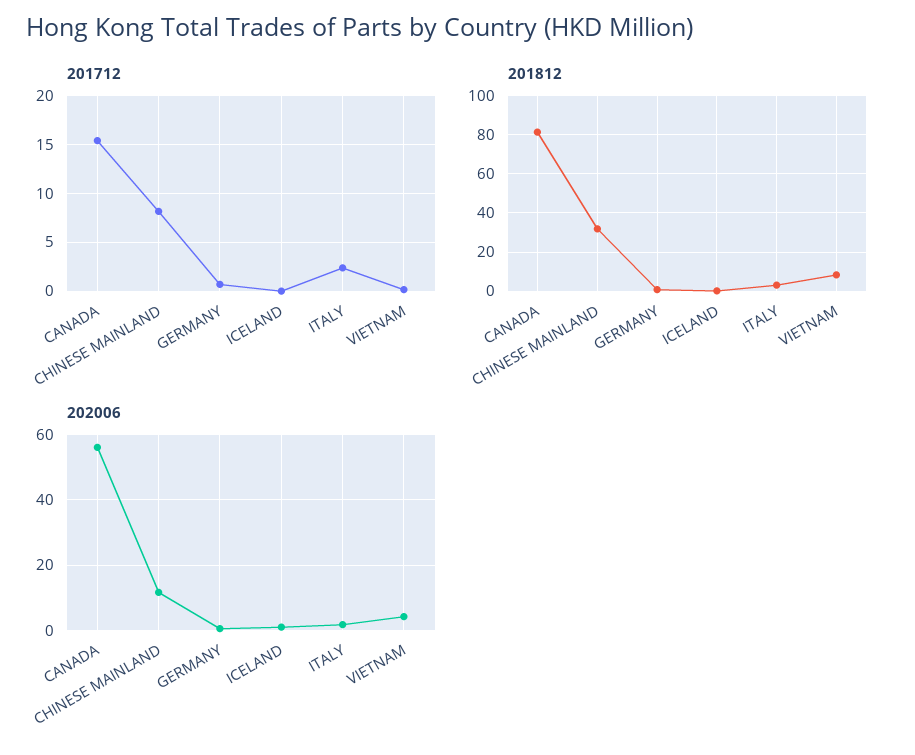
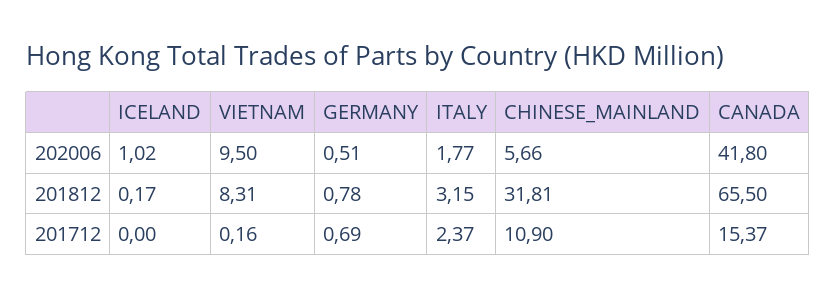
  {
    "201712": {
      "CANADA": 15.37,
-     "CHINESE MAINLAND": 8,
+     "CHINESE MAINLAND": 10.9,
      "GERMANY": 0.69,
      "ICELAND": 0,
      "ITALY": 2.37,
      "VIETNAM": 0.16
    },
    "201812": {
-     "CANADA": 80,
+     "CANADA": 65.5,
      "CHINESE MAINLAND": 31.81,
      "GERMANY": 0.78,
      "ICELAND": 0.17,
      "ITALY": 3.15,
      "VIETNAM": 8.31
    },
    "202006": {
-     "CANADA": 56,
+     "CANADA": 41.8,
-     "CHINESE MAINLAND": 12,
+     "CHINESE MAINLAND": 5.66,
      "GERMANY": 0.51,
      "ICELAND": 1.02,
      "ITALY": 1.77,
-     "VIETNAM": 4
+     "VIETNAM": 9.5
    }
  }

